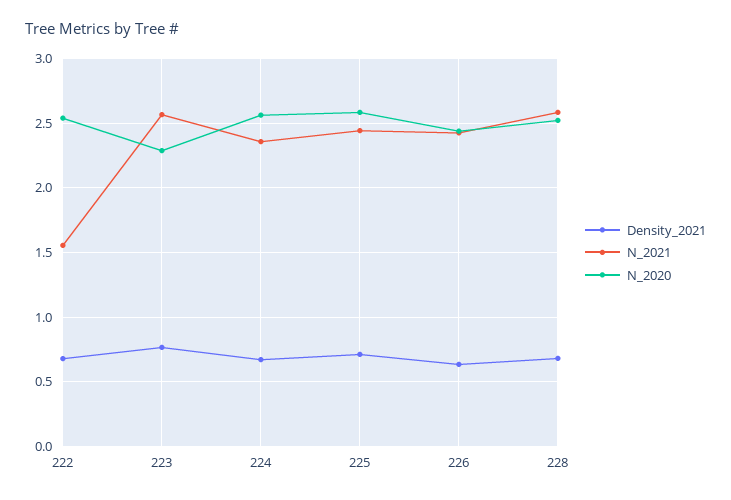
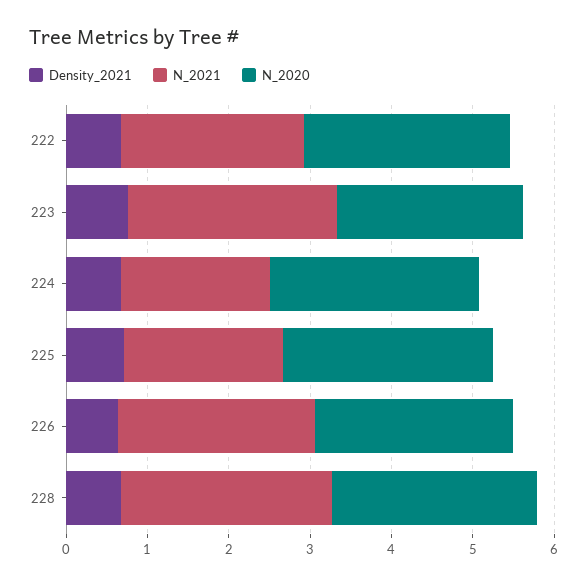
  {
    "Density_2021": {
      "222": 0.7,
      "223": 0.75,
      "224": 0.65,
      "225": 0.7,
      "226": 0.65,
      "228": 0.7
    },
    "N_2021": {
-     "222": 1.55,
+     "222": 2.2,
      "223": 2.55,
-     "224": 2.35,
+     "224": 1.8,
-     "225": 2.45,
+     "225": 2,
      "226": 2.45,
      "228": 2.6
    },
    "N_2020": {
      "222": 2.55,
      "223": 2.3,
      "224": 2.55,
      "225": 2.6,
      "226": 2.45,
      "228": 2.5
    }
  }

